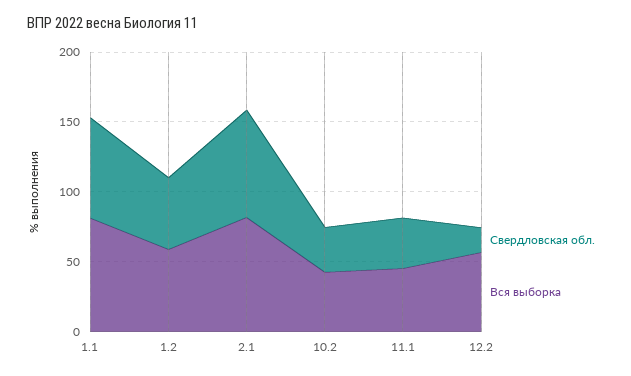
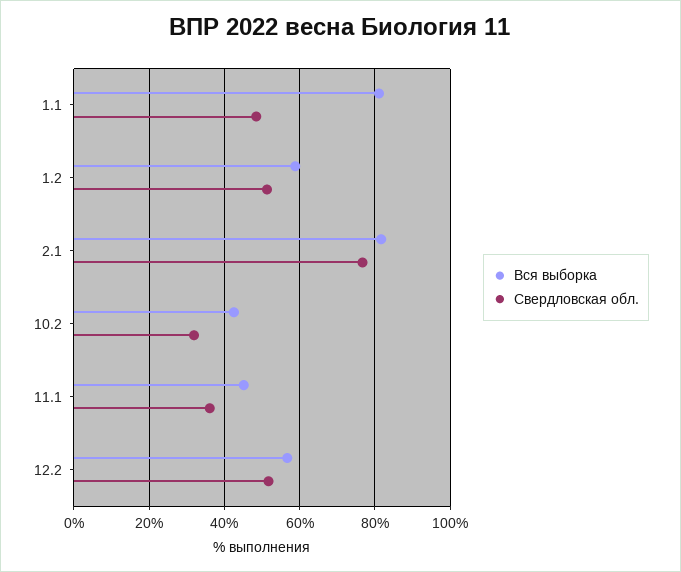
  {
    "Свердловская обл.": {
-     "1.1": 70,
+     "1.1": 48,
      "1.2": 52,
      "2.1": 76,
      "10.2": 32,
      "11.1": 36,
-     "12.2": 20
+     "12.2": 52
    },
    "Вся выборка": {
      "1.1": 82,
      "1.2": 58,
      "2.1": 82,
      "10.2": 42,
      "11.1": 46,
      "12.2": 56
    }
  }

